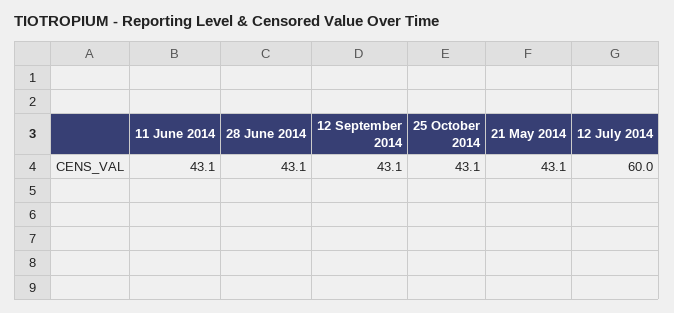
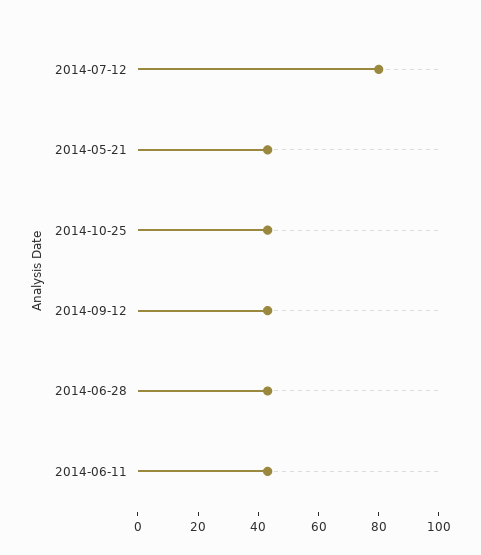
  {
    "11 June 2014": 43.1,
    "28 June 2014": 43.1,
    "12 September 2014": 43.1,
    "25 October 2014": 43.1,
    "21 May 2014": 43.1,
-   "12 July 2014": 60
+   "12 July 2014": 80
  }

